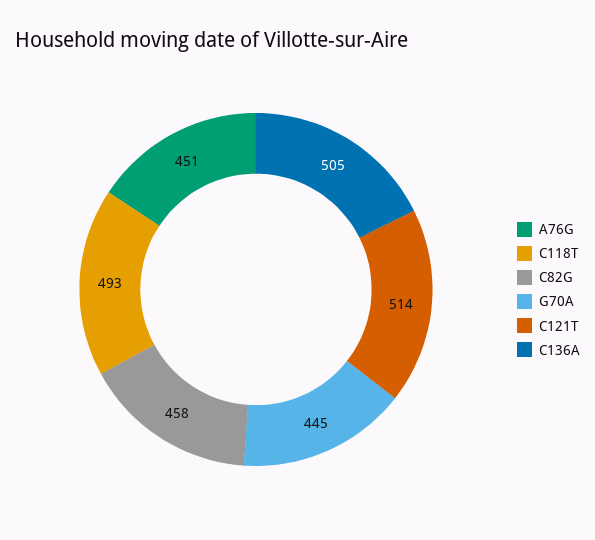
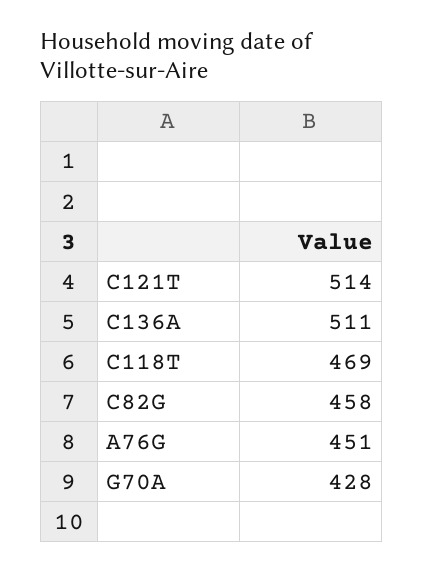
  {
    "A76G": 451,
-   "C118T": 493,
+   "C118T": 469,
    "C82G": 458,
-   "G70A": 445,
+   "G70A": 428,
    "C121T": 514,
-   "C136A": 505
+   "C136A": 511
  }

